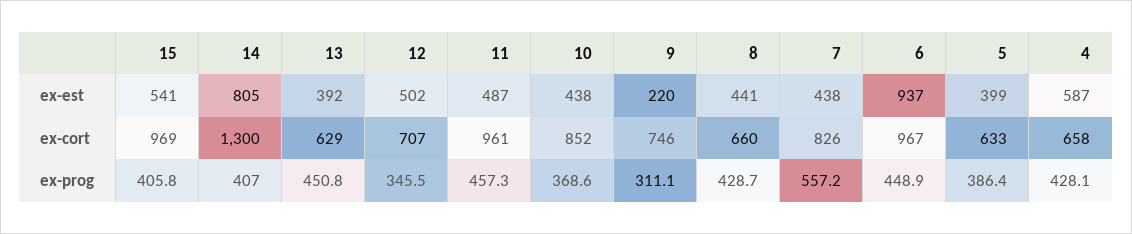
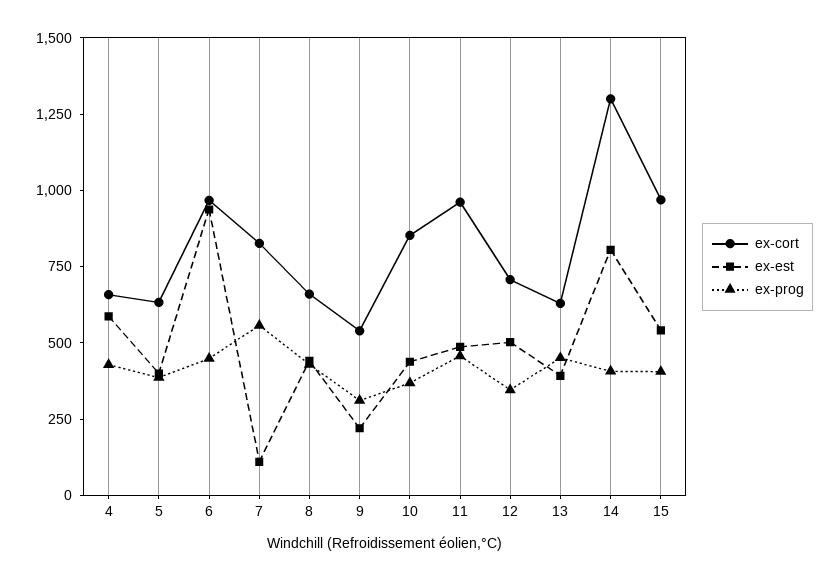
  {
    "ex-est": {
      "15": 541,
      "14": 805,
      "13": 392,
      "12": 502,
      "11": 487,
      "10": 438,
      "9": 220,
      "8": 441,
-     "7": 438,
+     "7": 100,
      "6": 937,
      "5": 399,
      "4": 587
    },
    "ex-cort": {
      "15": 969,
      "14": 1300,
      "13": 629,
      "12": 707,
      "11": 961,
      "10": 852,
-     "9": 746,
+     "9": 550,
      "8": 660,
      "7": 826,
      "6": 967,
      "5": 633,
      "4": 658
    },
    "ex-prog": {
      "15": 405.8,
      "14": 407,
      "13": 450.8,
      "12": 345.5,
      "11": 457.3,
      "10": 368.6,
      "9": 311.1,
      "8": 428.7,
      "7": 557.2,
      "6": 448.9,
      "5": 386.4,
      "4": 428.1
    }
  }

